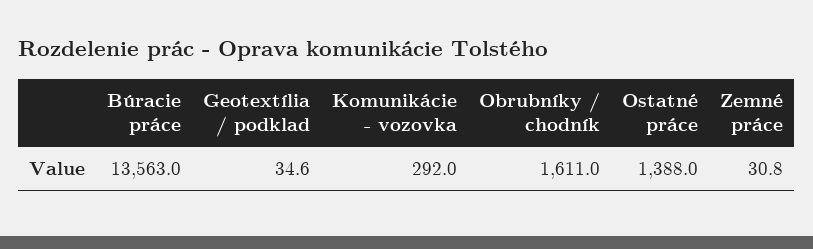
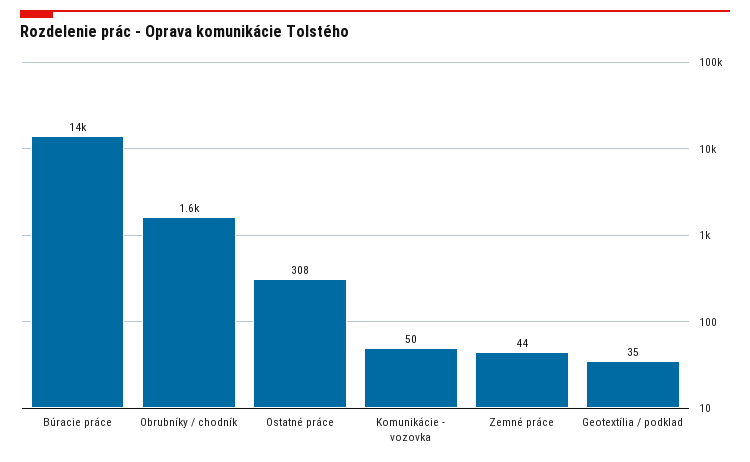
  {
    "Búracie práce": 13563,
    "Geotextília / podklad": 34.6,
-   "Komunikácie - vozovka": 292,
+   "Komunikácie - vozovka": 50,
    "Obrubníky / chodník": 1611,
-   "Ostatné práce": 1388,
+   "Ostatné práce": 308,
-   "Zemné práce": 30.8
+   "Zemné práce": 44
  }

